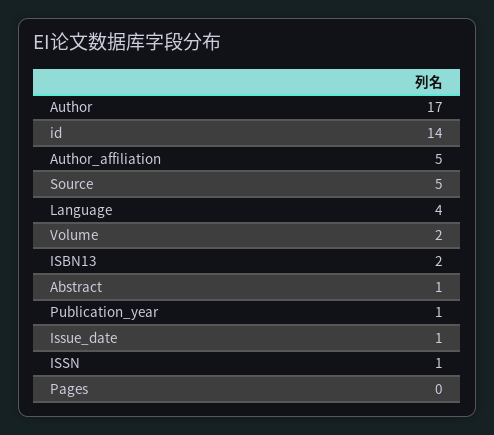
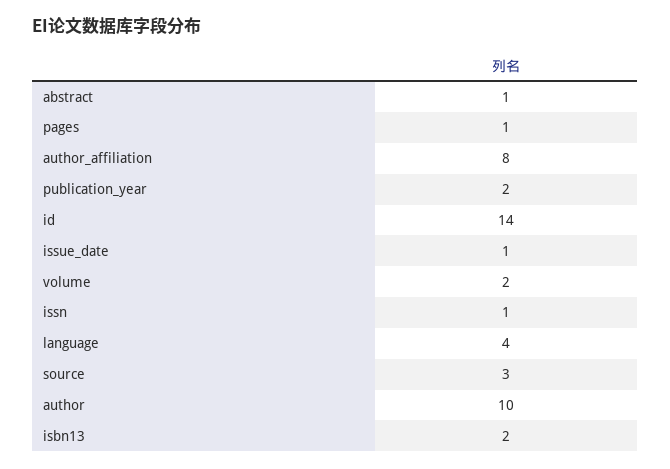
  {
-   "Author": 17,
+   "Author": 10,
    "id": 14,
-   "Author_affiliation": 5,
+   "Author_affiliation": 8,
-   "Source": 5,
+   "Source": 3,
    "Language": 4,
    "Volume": 2,
    "ISBN13": 2,
    "Abstract": 1,
-   "Publication_year": 1,
+   "Publication_year": 2,
    "Issue_date": 1,
    "ISSN": 1,
-   "Pages": 0
+   "Pages": 1
  }

